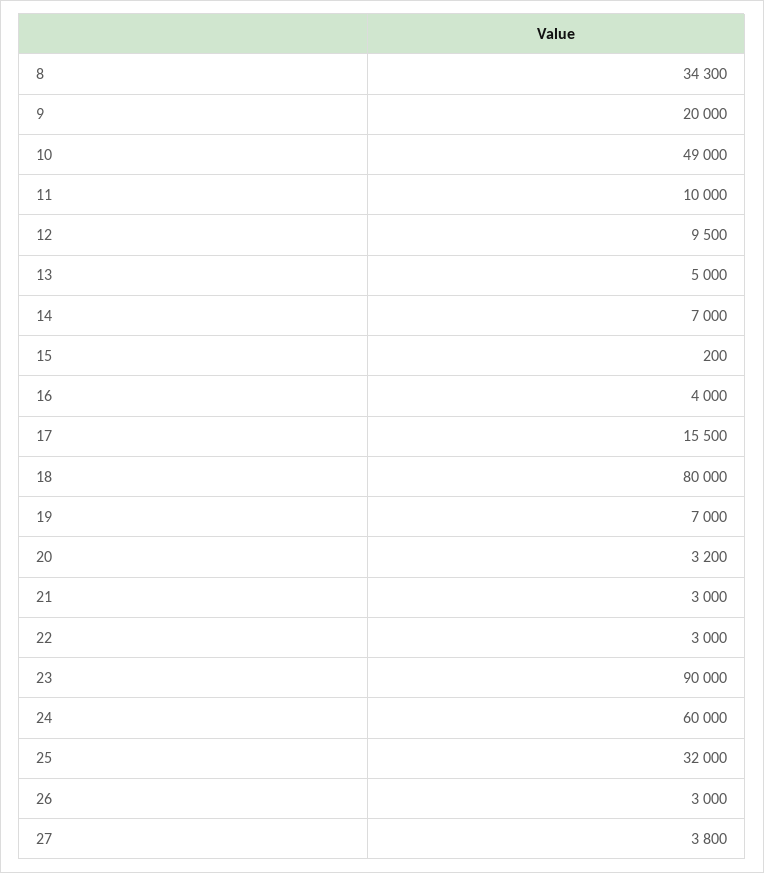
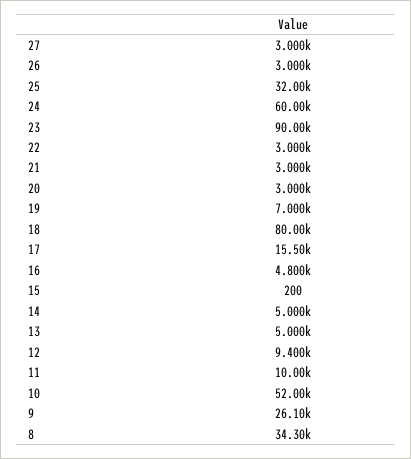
  {
    "8": 34300,
-   "9": 20000,
+   "9": 26100,
-   "10": 49000,
+   "10": 52000,
    "11": 10000,
-   "12": 9500,
+   "12": 9400,
    "13": 5000,
-   "14": 7000,
+   "14": 5000,
    "15": 200,
-   "16": 4000,
+   "16": 4800,
    "17": 15500,
    "18": 80000,
    "19": 7000,
-   "20": 3200,
+   "20": 3000,
    "21": 3000,
    "22": 3000,
    "23": 90000,
    "24": 60000,
    "25": 32000,
    "26": 3000,
-   "27": 3800
+   "27": 3000
  }

